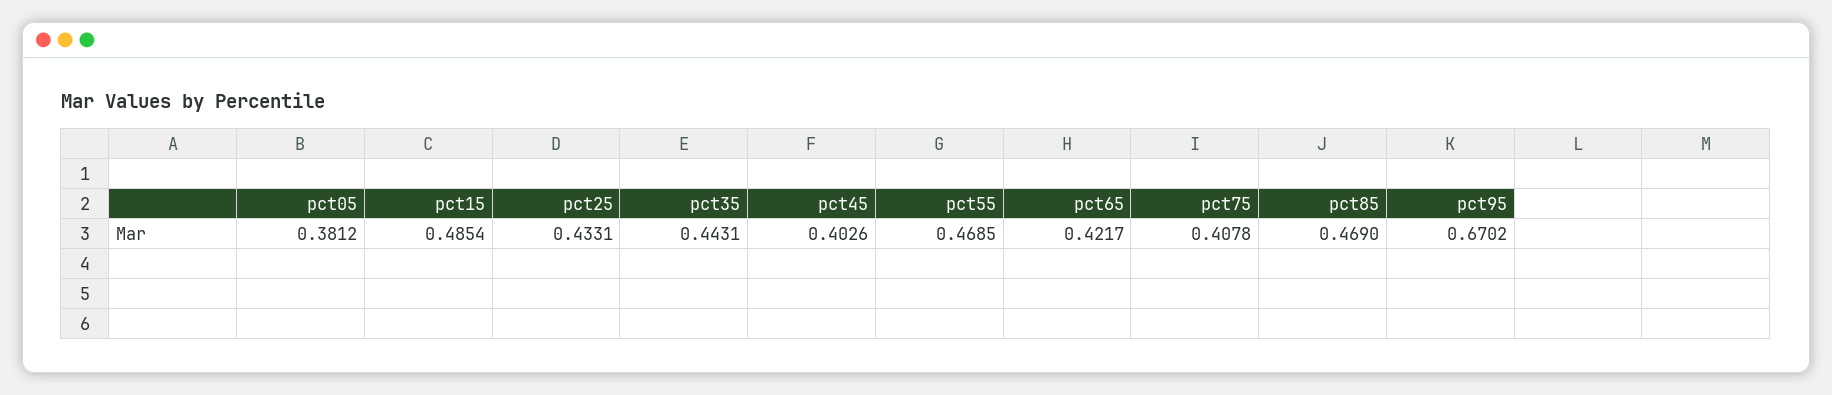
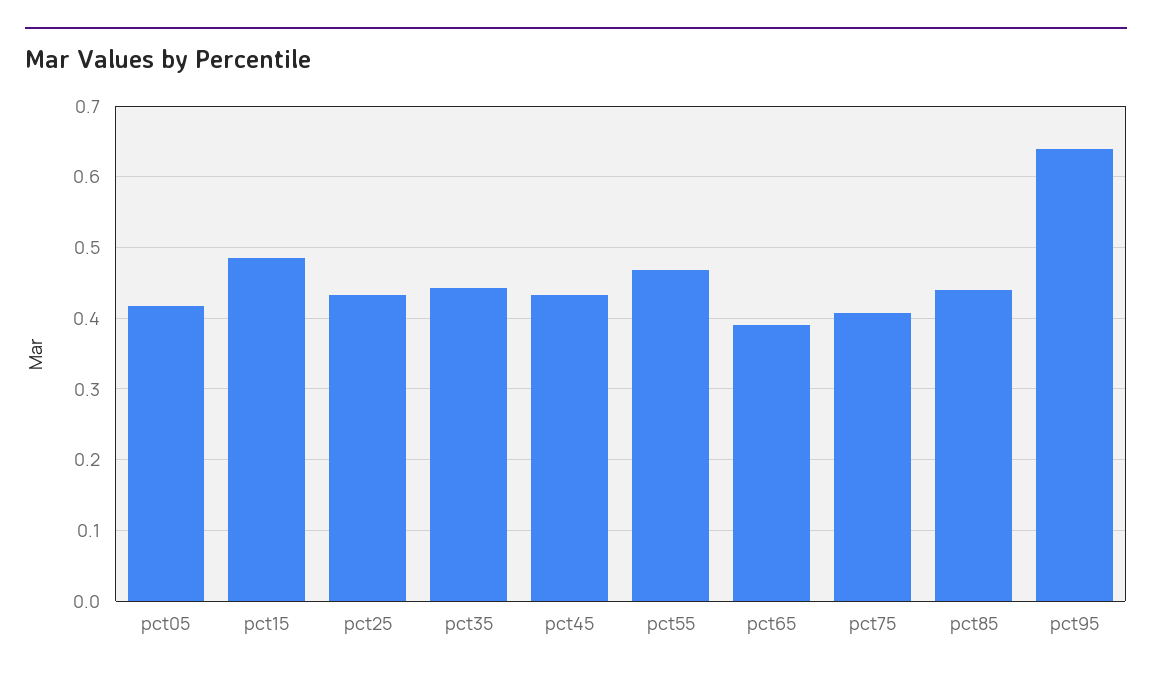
  {
-   "pct05": 0.3812,
+   "pct05": 0.42,
    "pct15": 0.4854,
    "pct25": 0.4331,
    "pct35": 0.4431,
-   "pct45": 0.4026,
+   "pct45": 0.43,
    "pct55": 0.4685,
-   "pct65": 0.4217,
+   "pct65": 0.39,
    "pct75": 0.4078,
-   "pct85": 0.469,
+   "pct85": 0.44,
-   "pct95": 0.6702
+   "pct95": 0.64
  }

